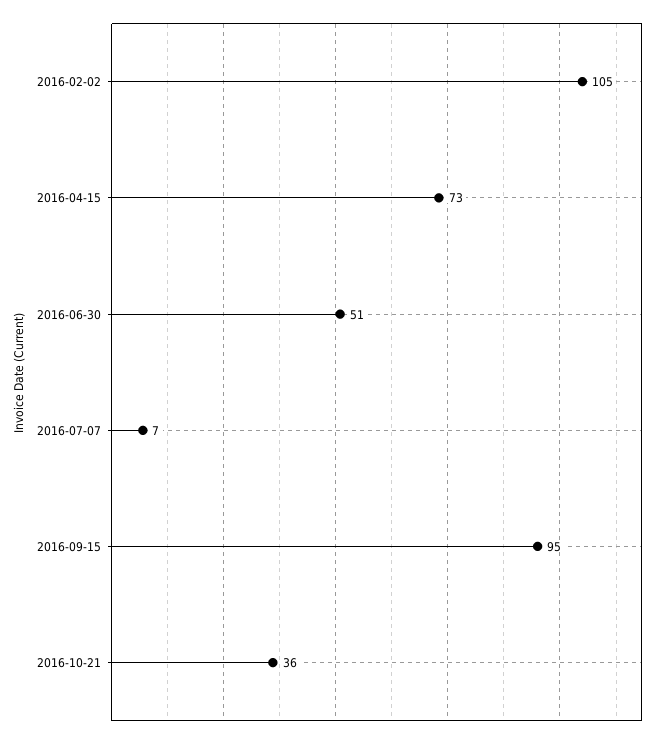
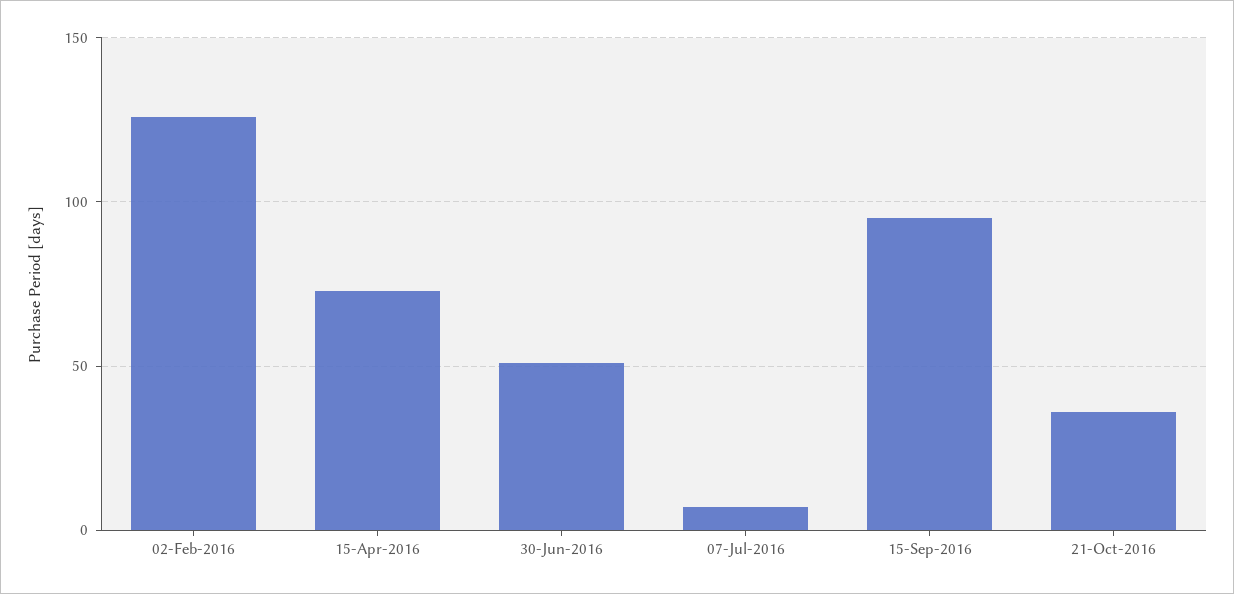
  {
-   "2016-02-02": 105,
+   "2016-02-02": 125,
    "2016-04-15": 73,
    "2016-06-30": 51,
    "2016-07-07": 7,
    "2016-09-15": 95,
    "2016-10-21": 36
  }

